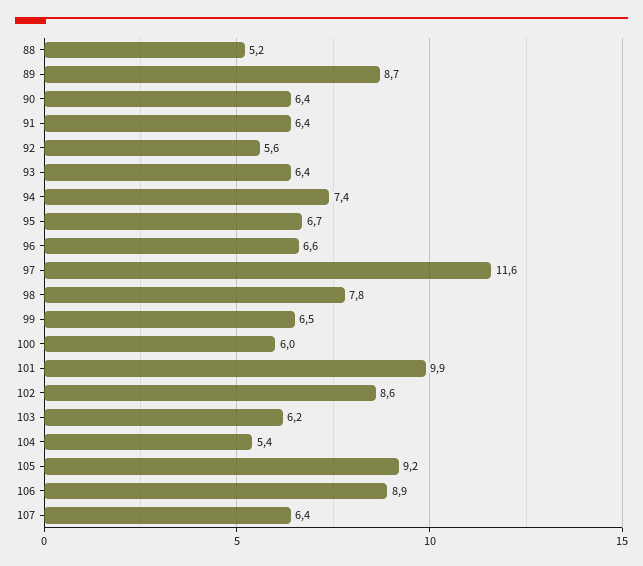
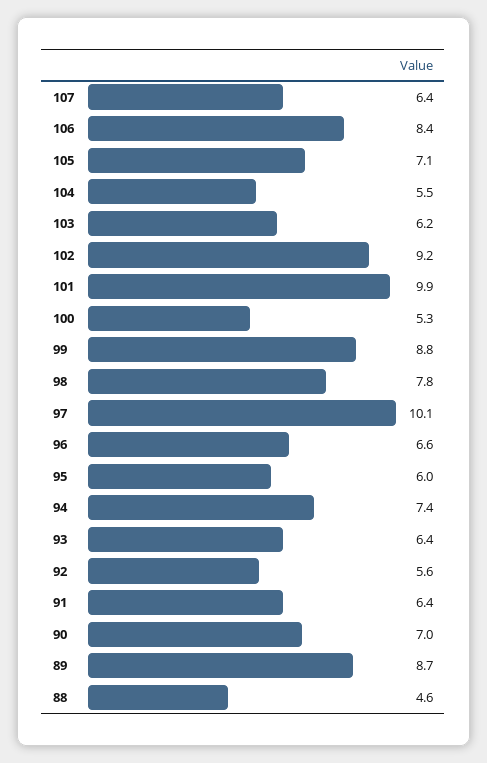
  {
-   "88": 5.2,
+   "88": 4.6,
    "89": 8.7,
-   "90": 6.4,
+   "90": 7,
    "91": 6.4,
    "92": 5.6,
    "93": 6.4,
    "94": 7.4,
-   "95": 6.7,
+   "95": 6,
    "96": 6.6,
-   "97": 11.6,
+   "97": 10.1,
    "98": 7.8,
-   "99": 6.5,
+   "99": 8.8,
-   "100": 6,
+   "100": 5.3,
    "101": 9.9,
-   "102": 8.6,
+   "102": 9.2,
    "103": 6.2,
-   "104": 5.4,
+   "104": 5.5,
-   "105": 9.2,
+   "105": 7.1,
-   "106": 8.9,
+   "106": 8.4,
    "107": 6.4
  }

